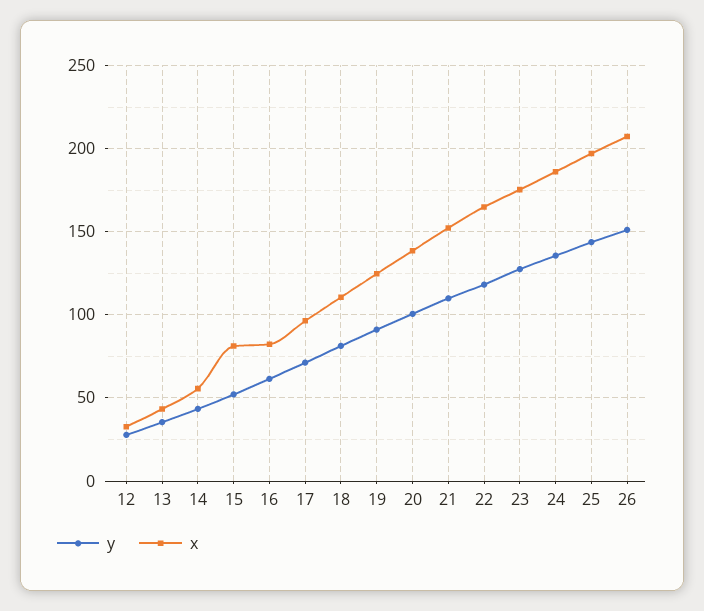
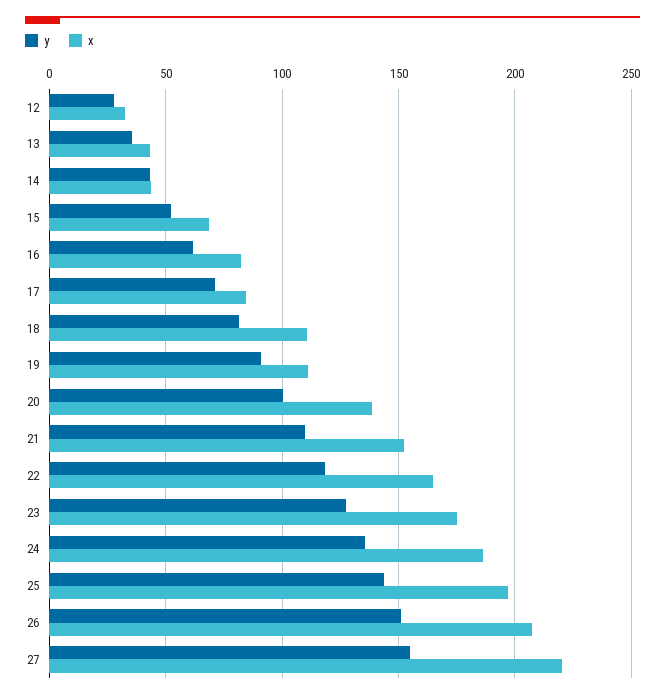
  {
    "y": {
      "12": 30,
      "13": 35,
      "14": 45,
      "15": 50,
      "16": 60,
      "17": 70,
      "18": 80,
      "19": 90,
      "20": 100,
      "21": 110,
      "22": 120,
      "23": 130,
      "24": 135,
      "25": 145,
-     "26": 150
+     "26": 150,
+     "27": 155
    },
    "x": {
      "12": 35,
      "13": 45,
-     "14": 55,
+     "14": 45,
-     "15": 80,
+     "15": 70,
      "16": 80,
-     "17": 95,
+     "17": 85,
      "18": 110,
-     "19": 125,
+     "19": 110,
      "20": 140,
      "21": 150,
      "22": 165,
      "23": 175,
      "24": 185,
      "25": 195,
-     "26": 205
+     "26": 205,
+     "27": 220
    }
  }

